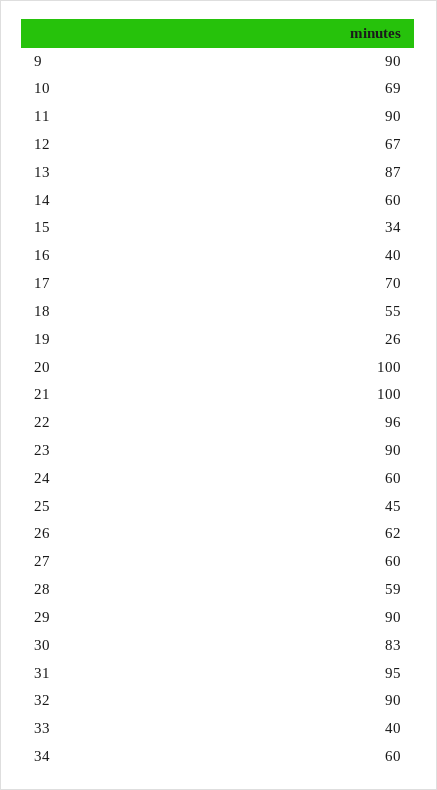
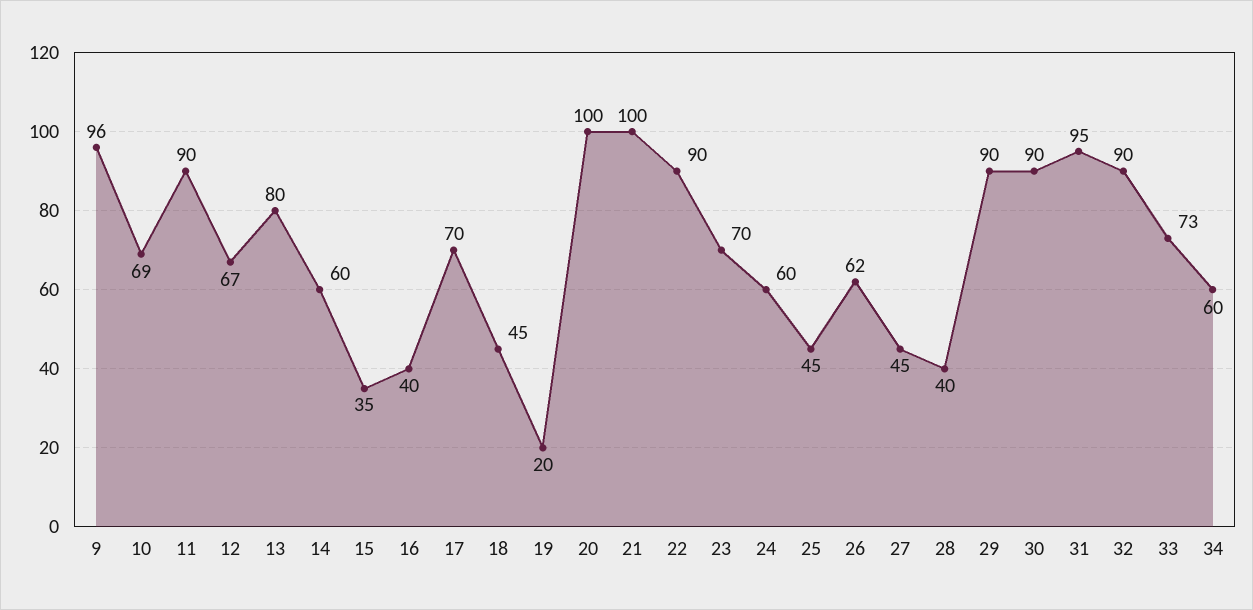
  {
-   "9": 90,
+   "9": 96,
    "10": 69,
    "11": 90,
    "12": 67,
-   "13": 87,
+   "13": 80,
    "14": 60,
-   "15": 34,
+   "15": 35,
    "16": 40,
    "17": 70,
-   "18": 55,
+   "18": 45,
-   "19": 26,
+   "19": 20,
    "20": 100,
    "21": 100,
-   "22": 96,
+   "22": 90,
-   "23": 90,
+   "23": 70,
    "24": 60,
    "25": 45,
    "26": 62,
-   "27": 60,
+   "27": 45,
-   "28": 59,
+   "28": 40,
    "29": 90,
-   "30": 83,
+   "30": 90,
    "31": 95,
    "32": 90,
-   "33": 40,
+   "33": 73,
    "34": 60
  }

